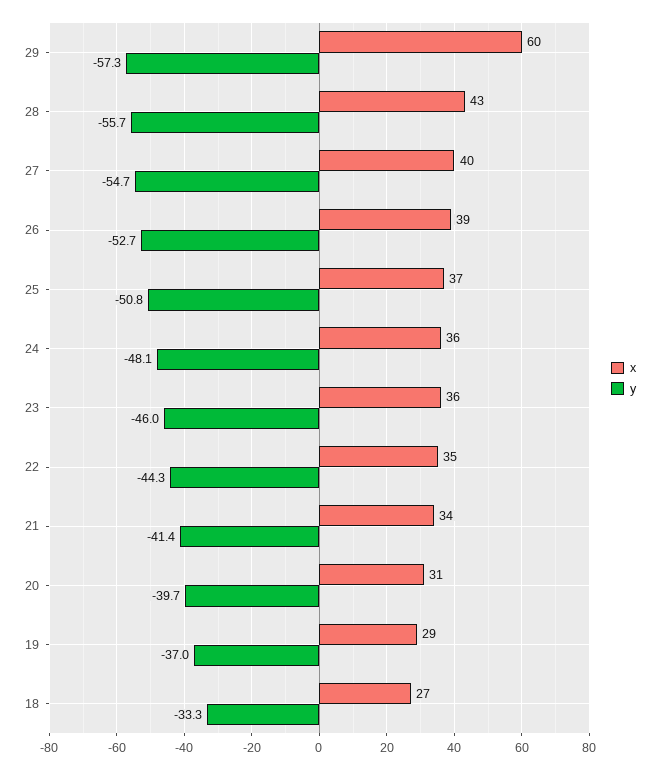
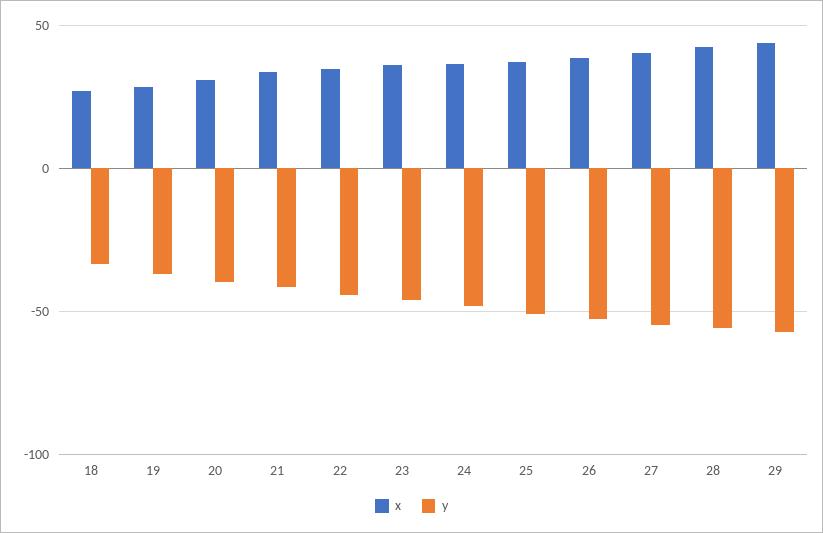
  {
    "x": {
-     "29": 60,
+     "29": 45,
      "28": 43,
      "27": 40,
      "26": 39,
      "25": 37,
      "24": 36,
      "23": 36,
      "22": 35,
      "21": 34,
      "20": 31,
      "19": 29,
      "18": 27
    },
    "y": {
      "29": -57.3,
      "28": -55.7,
      "27": -54.7,
      "26": -52.7,
      "25": -50.8,
      "24": -48.1,
      "23": -46,
      "22": -44.3,
      "21": -41.4,
      "20": -39.7,
      "19": -37,
      "18": -33.3
    }
  }

